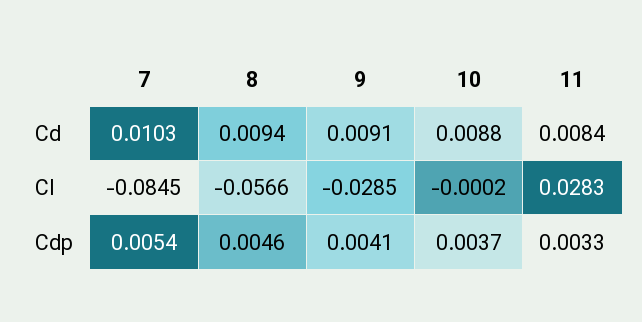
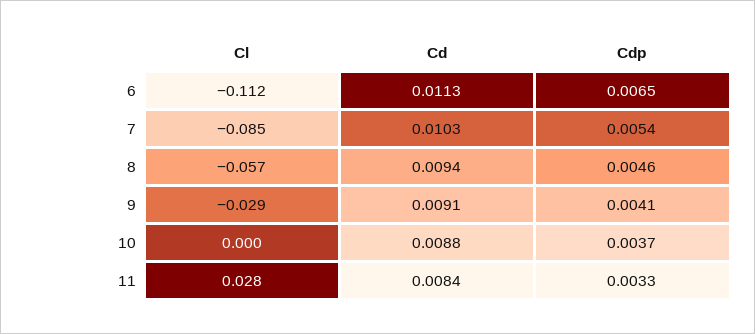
  {
    "7": {
      "Cd": 0.0103,
      "Cl": -0.0845,
      "Cdp": 0.0054
    },
    "8": {
      "Cd": 0.0094,
      "Cl": -0.0566,
      "Cdp": 0.0046
    },
    "9": {
      "Cd": 0.0091,
      "Cl": -0.0285,
      "Cdp": 0.0041
    },
    "10": {
      "Cd": 0.0088,
      "Cl": -0.0002,
      "Cdp": 0.0037
    },
    "11": {
      "Cd": 0.0084,
      "Cl": 0.0283,
      "Cdp": 0.0033
-   }
+   },
+   "6": {
+     "Cl": -0.112,
+     "Cd": 0.0113,
+     "Cdp": 0.0065
+   }
  }

